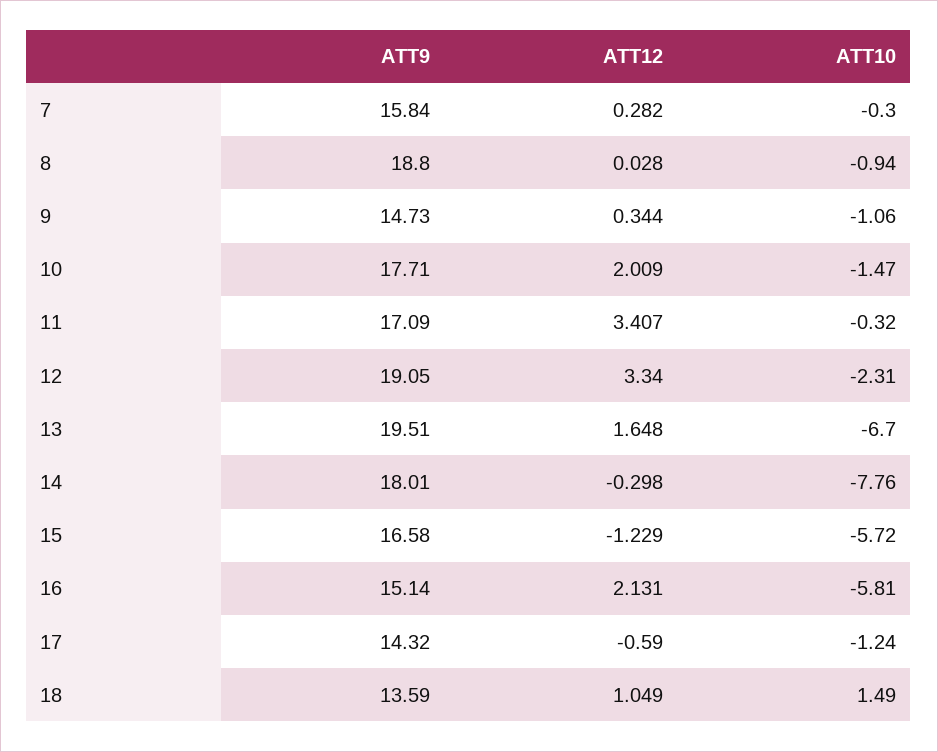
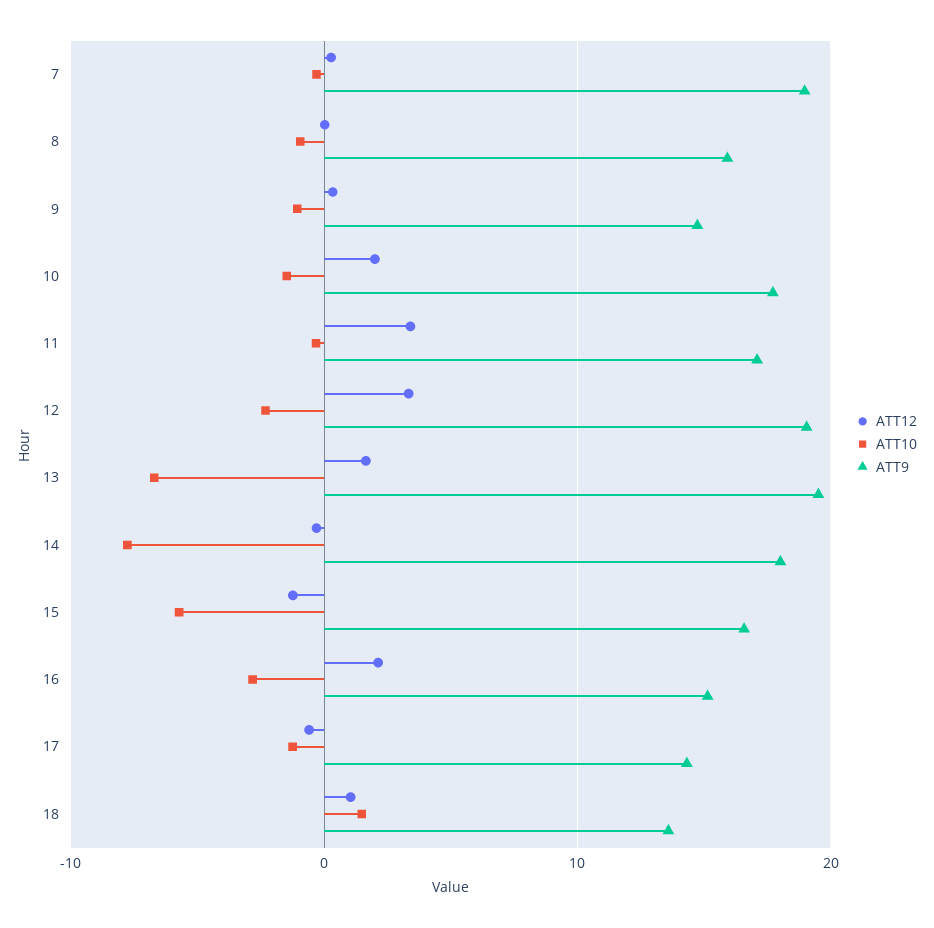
  {
    "ATT9": {
-     "7": 15.84,
+     "7": 19,
-     "8": 18.8,
+     "8": 16,
      "9": 14.73,
      "10": 17.71,
      "11": 17.09,
      "12": 19.05,
      "13": 19.51,
      "14": 18.01,
      "15": 16.58,
      "16": 15.14,
      "17": 14.32,
      "18": 13.59
    },
    "ATT12": {
      "7": 0.282,
      "8": 0.028,
      "9": 0.344,
      "10": 2.009,
      "11": 3.407,
      "12": 3.34,
      "13": 1.648,
      "14": -0.298,
      "15": -1.229,
      "16": 2.131,
      "17": -0.59,
      "18": 1.049
    },
    "ATT10": {
      "7": -0.3,
      "8": -0.94,
      "9": -1.06,
      "10": -1.47,
      "11": -0.32,
      "12": -2.31,
      "13": -6.7,
      "14": -7.76,
      "15": -5.72,
-     "16": -5.81,
+     "16": -3,
      "17": -1.24,
      "18": 1.49
    }
  }

